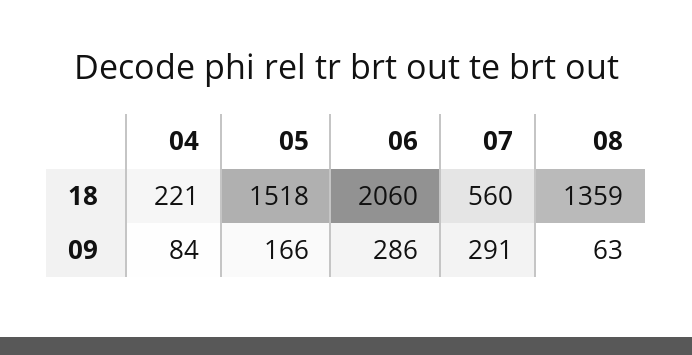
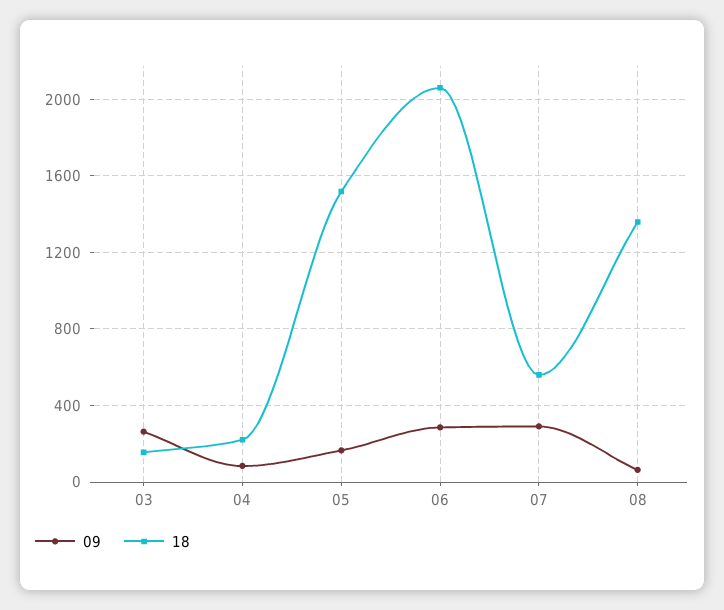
  {
    "18": {
      "04": 221,
      "05": 1518,
      "06": 2060,
      "07": 560,
-     "08": 1359
+     "08": 1359,
+     "03": 150
    },
    "09": {
      "04": 84,
      "05": 166,
      "06": 286,
      "07": 291,
-     "08": 63
+     "08": 63,
+     "03": 250
    }
  }

